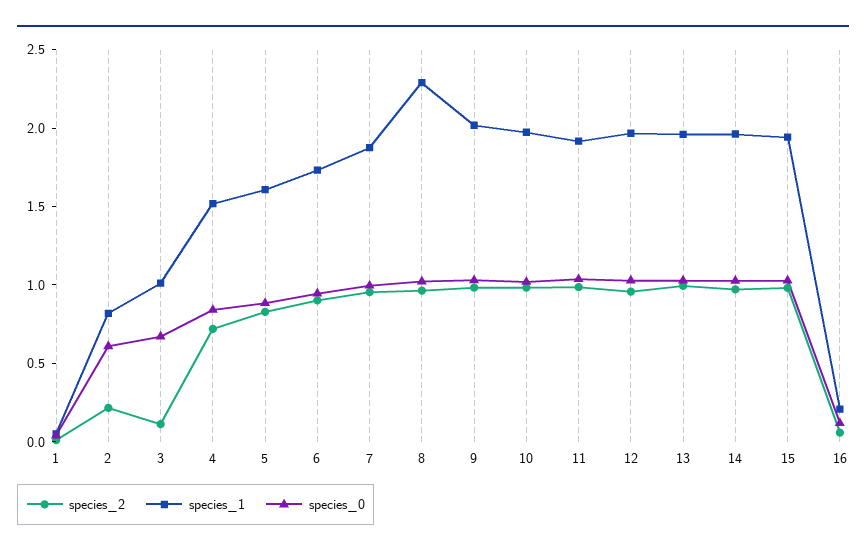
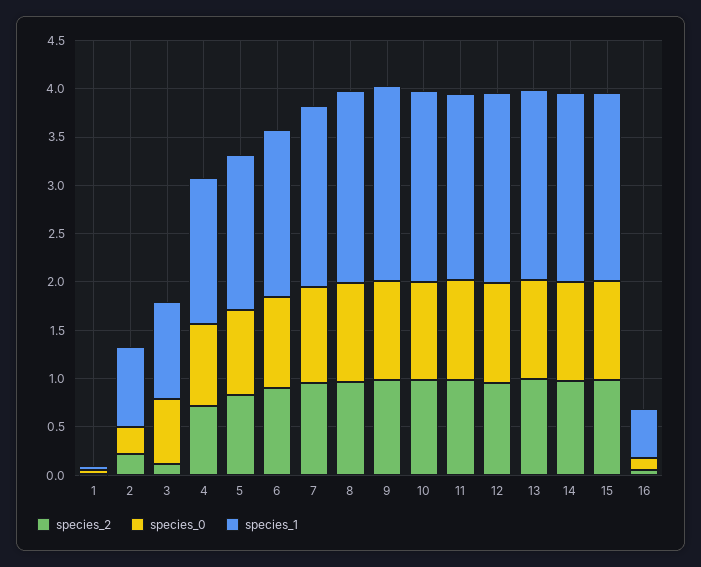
  {
    "species_2": {
      "1": 0,
      "2": 0.2,
      "3": 0.1,
      "4": 0.7,
      "5": 0.8,
      "6": 0.9,
      "7": 1,
      "8": 1,
      "9": 1,
      "10": 1,
      "11": 1,
      "12": 1,
      "13": 1,
      "14": 1,
      "15": 1,
      "16": 0.1
    },
    "species_1": {
      "1": 0.1,
      "2": 0.8,
      "3": 1,
      "4": 1.5,
      "5": 1.6,
      "6": 1.7,
      "7": 1.9,
-     "8": 2.3,
+     "8": 2,
      "9": 2,
      "10": 2,
      "11": 1.9,
      "12": 2,
      "13": 2,
      "14": 2,
      "15": 1.9,
-     "16": 0.2
+     "16": 0.5
    },
    "species_0": {
      "1": 0,
-     "2": 0.6,
+     "2": 0.3,
      "3": 0.7,
      "4": 0.8,
      "5": 0.9,
      "6": 0.9,
      "7": 1,
      "8": 1,
      "9": 1,
      "10": 1,
      "11": 1,
      "12": 1,
      "13": 1,
      "14": 1,
      "15": 1,
      "16": 0.1
    }
  }

